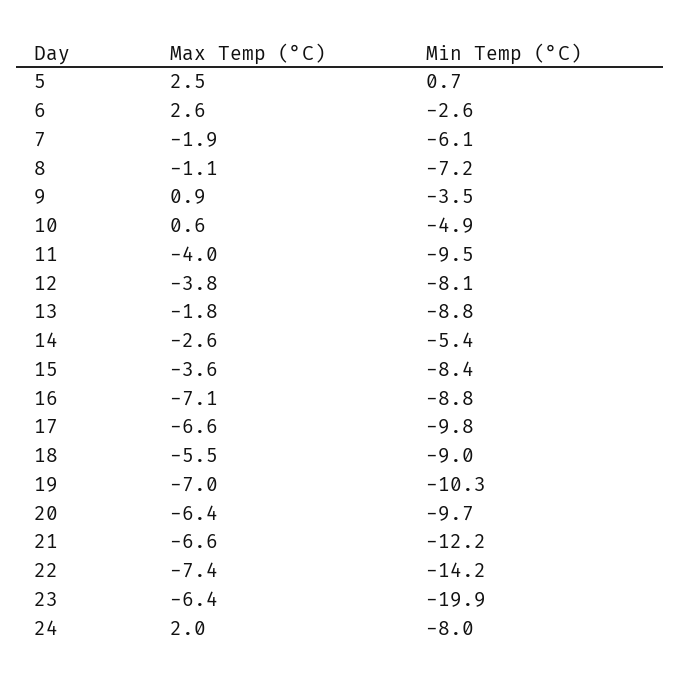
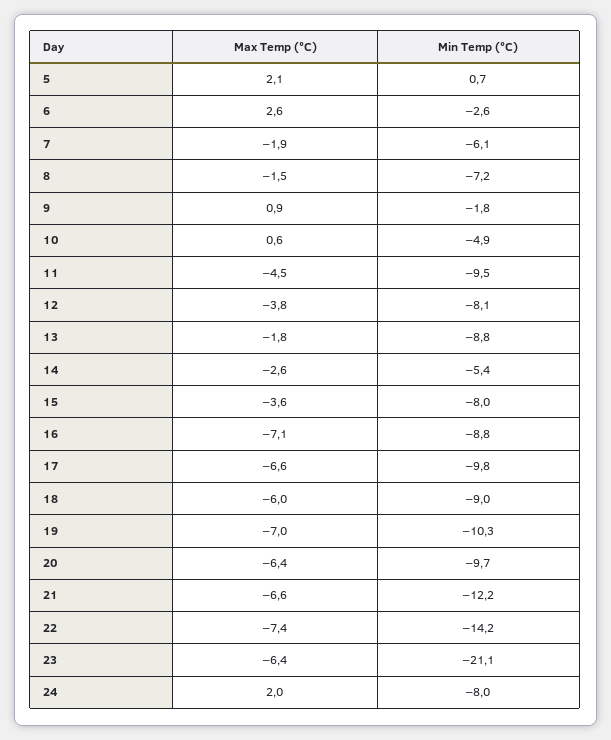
  {
    "Max Temp (°C)": {
-     "5": 2.5,
+     "5": 2.1,
      "6": 2.6,
      "7": -1.9,
-     "8": -1.1,
+     "8": -1.5,
      "9": 0.9,
      "10": 0.6,
-     "11": -4,
+     "11": -4.5,
      "12": -3.8,
      "13": -1.8,
      "14": -2.6,
      "15": -3.6,
      "16": -7.1,
      "17": -6.6,
-     "18": -5.5,
+     "18": -6,
      "19": -7,
      "20": -6.4,
      "21": -6.6,
      "22": -7.4,
      "23": -6.4,
      "24": 2
    },
    "Min Temp (°C)": {
      "5": 0.7,
      "6": -2.6,
      "7": -6.1,
      "8": -7.2,
-     "9": -3.5,
+     "9": -1.8,
      "10": -4.9,
      "11": -9.5,
      "12": -8.1,
      "13": -8.8,
      "14": -5.4,
-     "15": -8.4,
+     "15": -8,
      "16": -8.8,
      "17": -9.8,
      "18": -9,
      "19": -10.3,
      "20": -9.7,
      "21": -12.2,
      "22": -14.2,
-     "23": -19.9,
+     "23": -21.1,
      "24": -8
    }
  }

